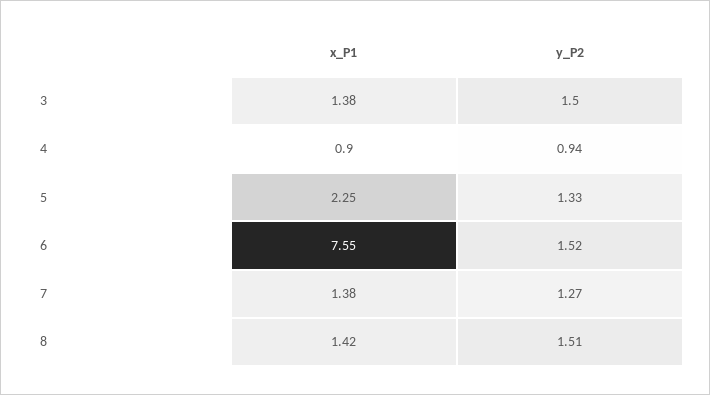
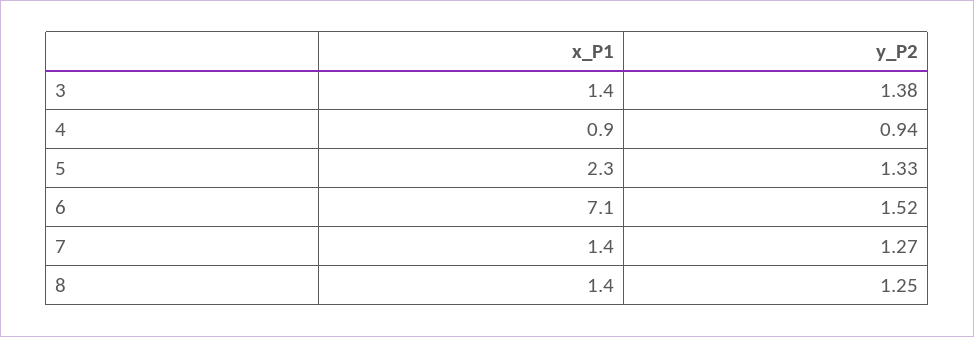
  {
    "x_P1": {
      "3": 1.38,
      "4": 0.9,
      "5": 2.25,
-     "6": 7.55,
+     "6": 7.1,
      "7": 1.38,
      "8": 1.42
    },
    "y_P2": {
-     "3": 1.5,
+     "3": 1.38,
      "4": 0.94,
      "5": 1.33,
      "6": 1.52,
      "7": 1.27,
-     "8": 1.51
+     "8": 1.25
    }
  }

